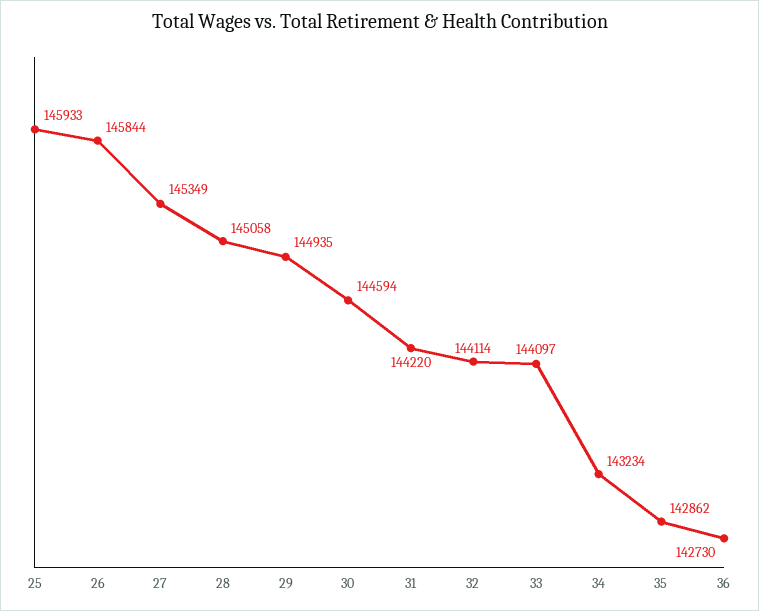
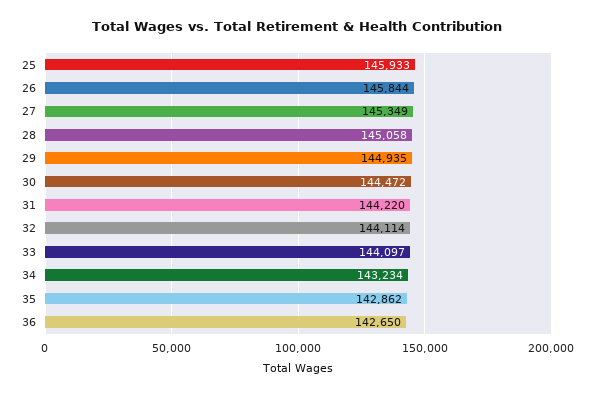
  {
    "25": 145933,
    "26": 145844,
    "27": 145349,
    "28": 145058,
    "29": 144935,
-   "30": 144594,
+   "30": 144472,
    "31": 144220,
    "32": 144114,
    "33": 144097,
    "34": 143234,
    "35": 142862,
-   "36": 142730
+   "36": 142650
  }

